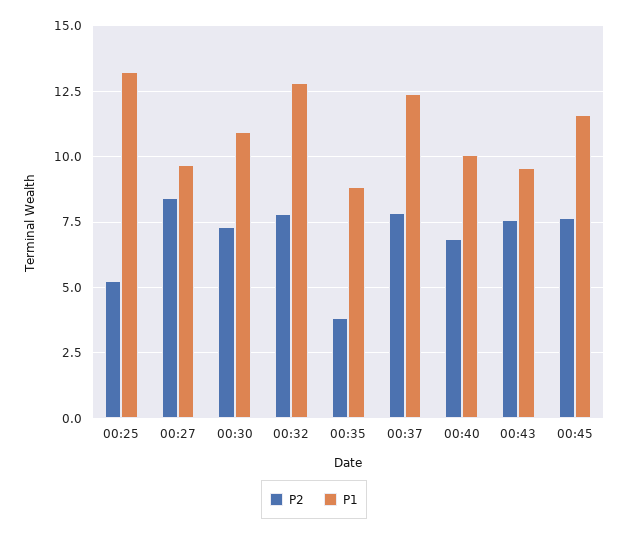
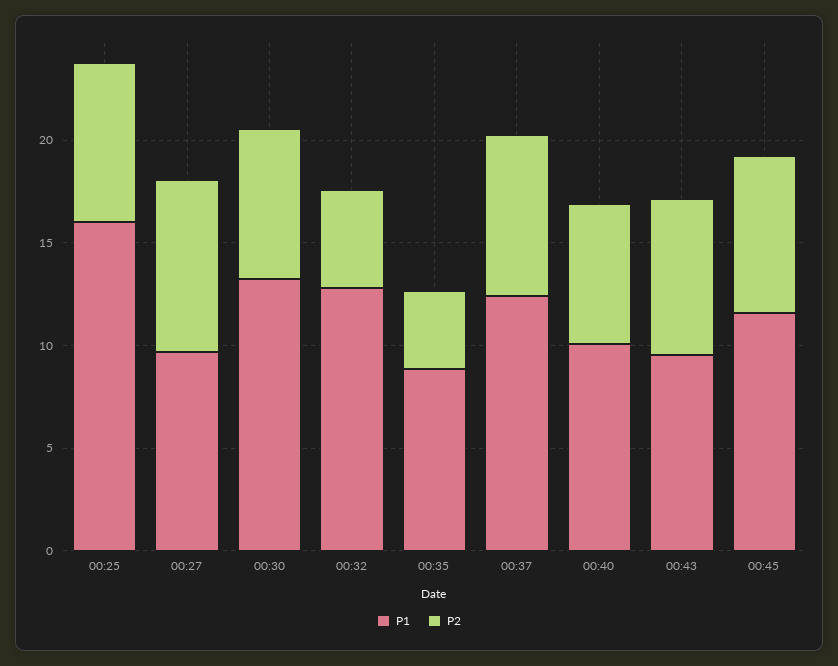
  {
    "P2": {
-     "00:25": 5.25,
+     "00:25": 8,
      "00:27": 8.5,
      "00:30": 7.25,
-     "00:32": 7.75,
+     "00:32": 5,
      "00:35": 3.75,
      "00:37": 7.75,
      "00:40": 6.75,
      "00:43": 7.5,
      "00:45": 7.75
    },
    "P1": {
-     "00:25": 13.25,
+     "00:25": 16,
      "00:27": 9.75,
-     "00:30": 11,
+     "00:30": 13,
      "00:32": 12.75,
      "00:35": 8.75,
      "00:37": 12.5,
      "00:40": 10,
      "00:43": 9.5,
      "00:45": 11.5
    }
  }

